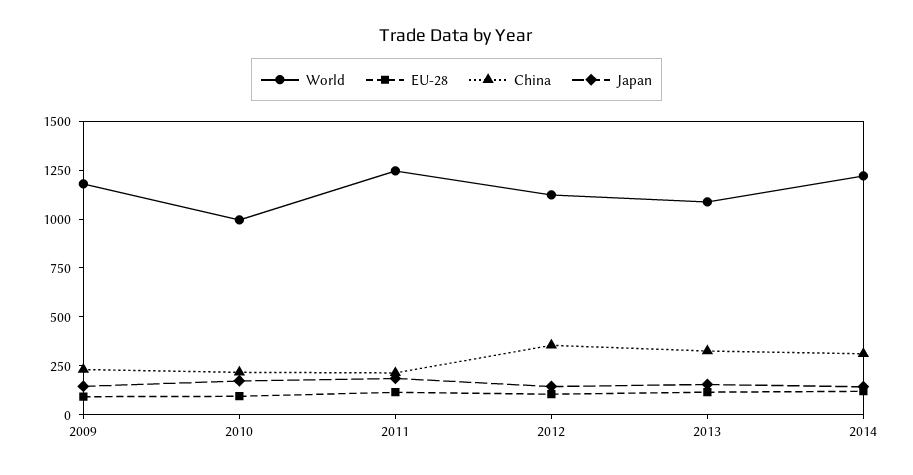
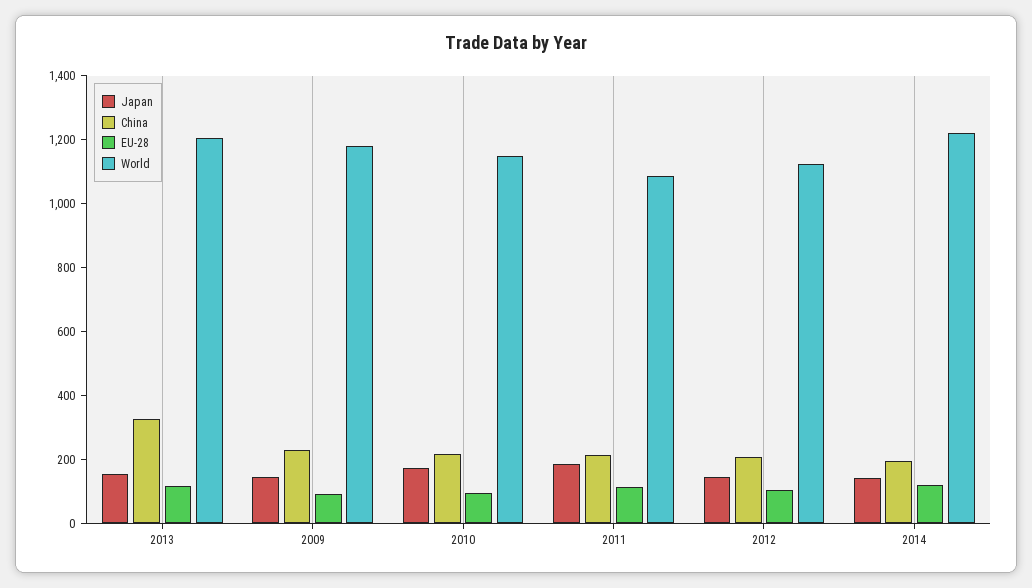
  {
    "World": {
      "2009": 1200,
-     "2010": 1000,
+     "2010": 1150,
-     "2011": 1250,
+     "2011": 1100,
      "2012": 1100,
-     "2013": 1100,
+     "2013": 1200,
      "2014": 1200
    },
    "EU-28": {
      "2009": 100,
      "2010": 100,
      "2011": 100,
      "2012": 100,
      "2013": 100,
      "2014": 100
    },
    "China": {
      "2009": 250,
      "2010": 200,
      "2011": 200,
-     "2012": 350,
+     "2012": 200,
      "2013": 350,
-     "2014": 300
+     "2014": 200
    },
    "Japan": {
      "2009": 150,
      "2010": 150,
      "2011": 200,
      "2012": 150,
      "2013": 150,
      "2014": 150
    }
  }

